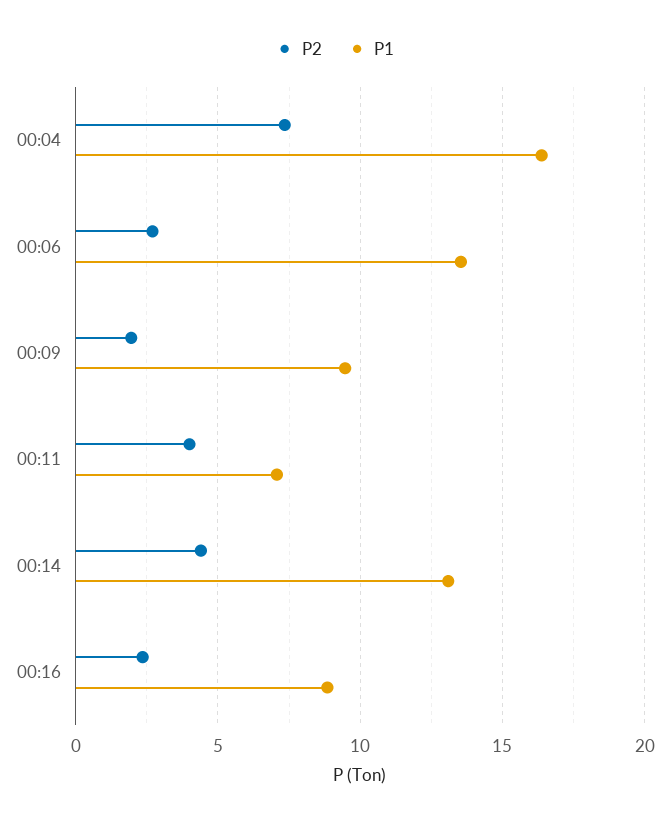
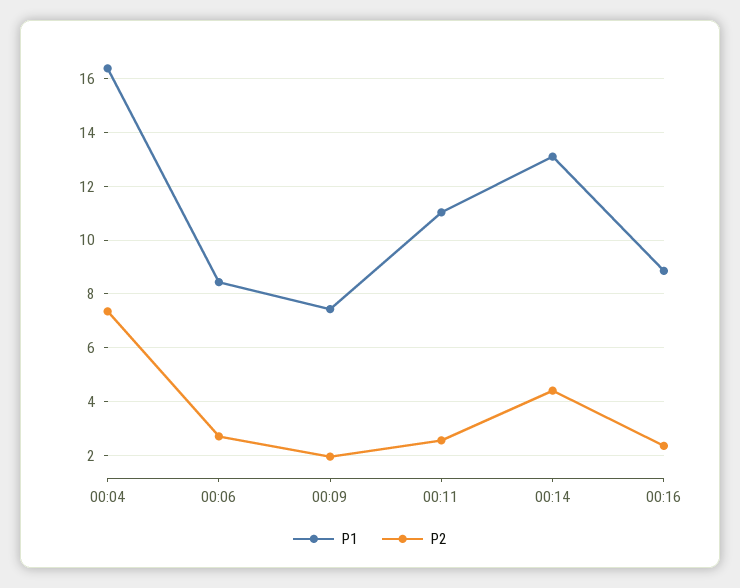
  {
    "P2": {
      "00:04": 7.25,
      "00:06": 2.75,
      "00:09": 2,
-     "00:11": 4,
+     "00:11": 2.5,
      "00:14": 4.5,
      "00:16": 2.25
    },
    "P1": {
      "00:04": 16.5,
-     "00:06": 13.5,
+     "00:06": 8.5,
-     "00:09": 9.5,
+     "00:09": 7.5,
-     "00:11": 7,
+     "00:11": 11,
      "00:14": 13,
      "00:16": 8.75
    }
  }

